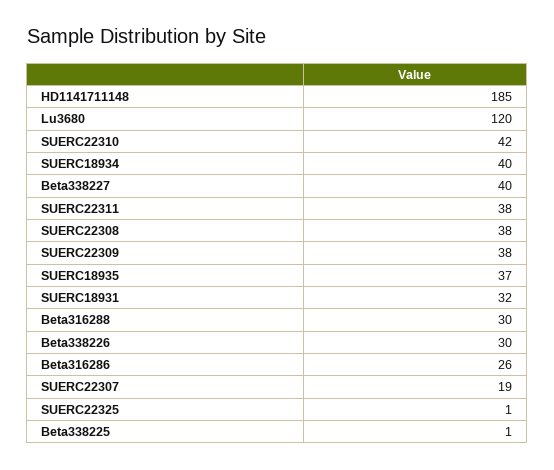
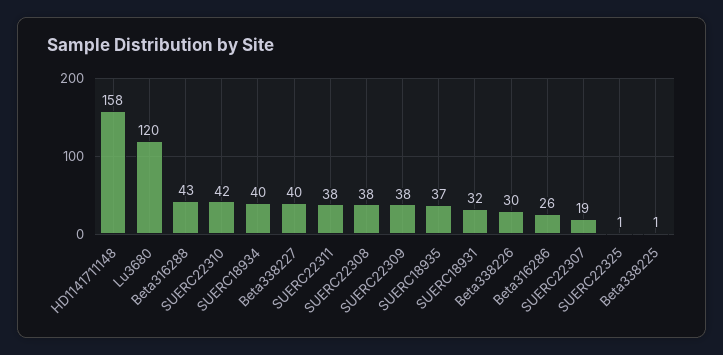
  {
-   "HD1141711148": 185,
+   "HD1141711148": 158,
    "Lu3680": 120,
    "SUERC22310": 42,
    "SUERC18934": 40,
    "Beta338227": 40,
    "SUERC22311": 38,
    "SUERC22308": 38,
    "SUERC22309": 38,
    "SUERC18935": 37,
    "SUERC18931": 32,
-   "Beta316288": 30,
+   "Beta316288": 43,
    "Beta338226": 30,
    "Beta316286": 26,
    "SUERC22307": 19,
    "SUERC22325": 1,
    "Beta338225": 1
  }

